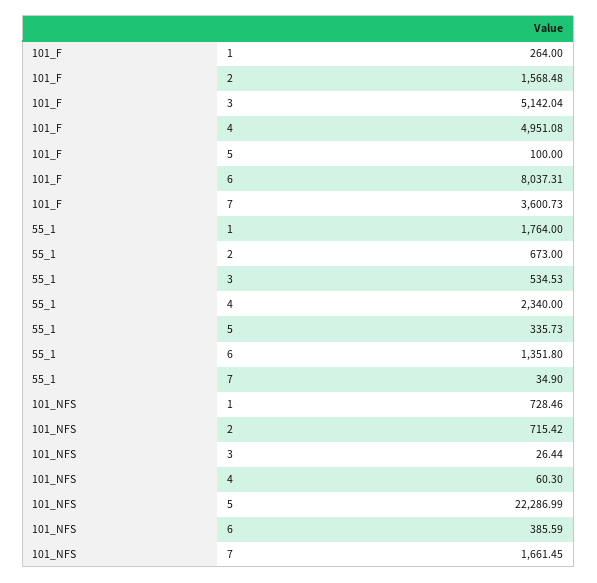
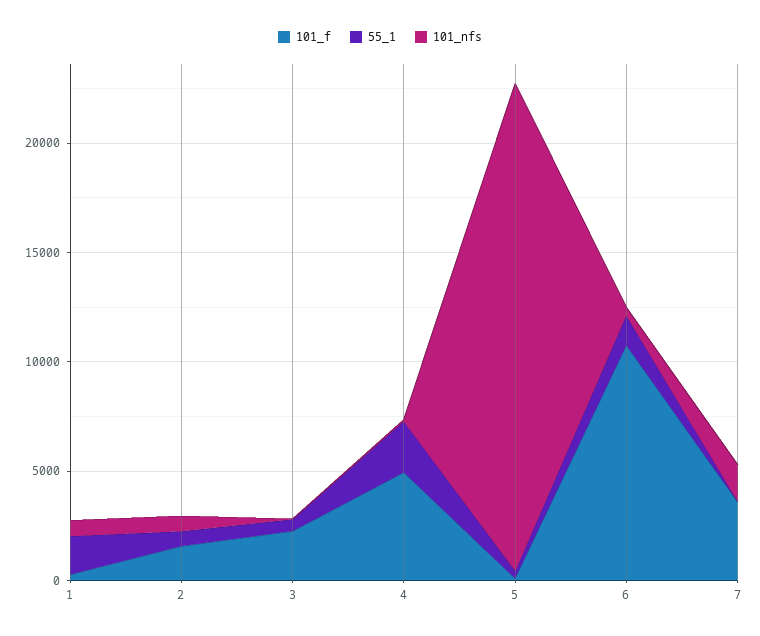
  {
    "101_F": {
      "1": 264,
      "2": 1568.48,
-     "3": 5142.04,
+     "3": 2000,
      "4": 4951.08,
      "5": 100,
-     "6": 8037.31,
+     "6": 11000,
      "7": 3600.73
    },
    "55_1": {
      "1": 1764,
      "2": 673,
      "3": 534.53,
      "4": 2340,
      "5": 335.73,
      "6": 1351.8,
      "7": 34.9
    },
    "101_NFS": {
      "1": 728.46,
      "2": 715.42,
      "3": 26.44,
      "4": 60.3,
      "5": 22286.99,
      "6": 385.59,
      "7": 1661.45
    }
  }

